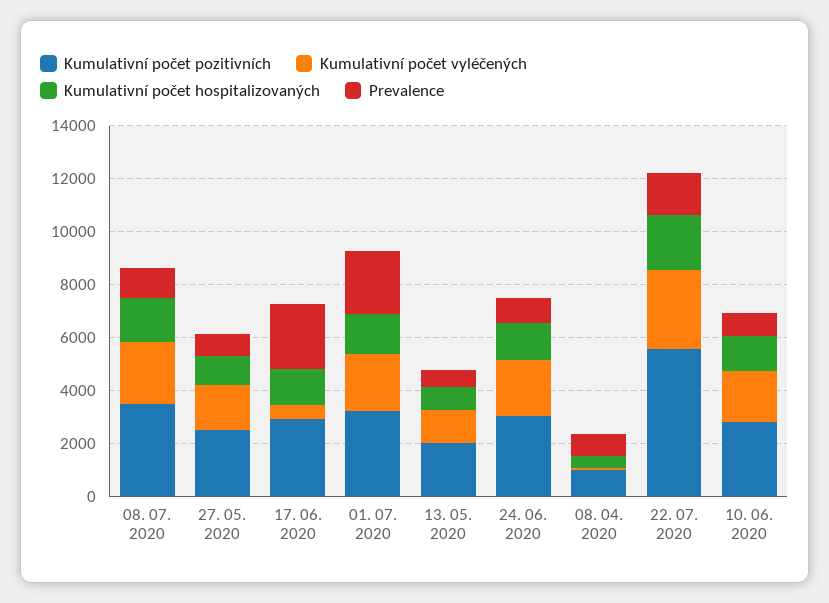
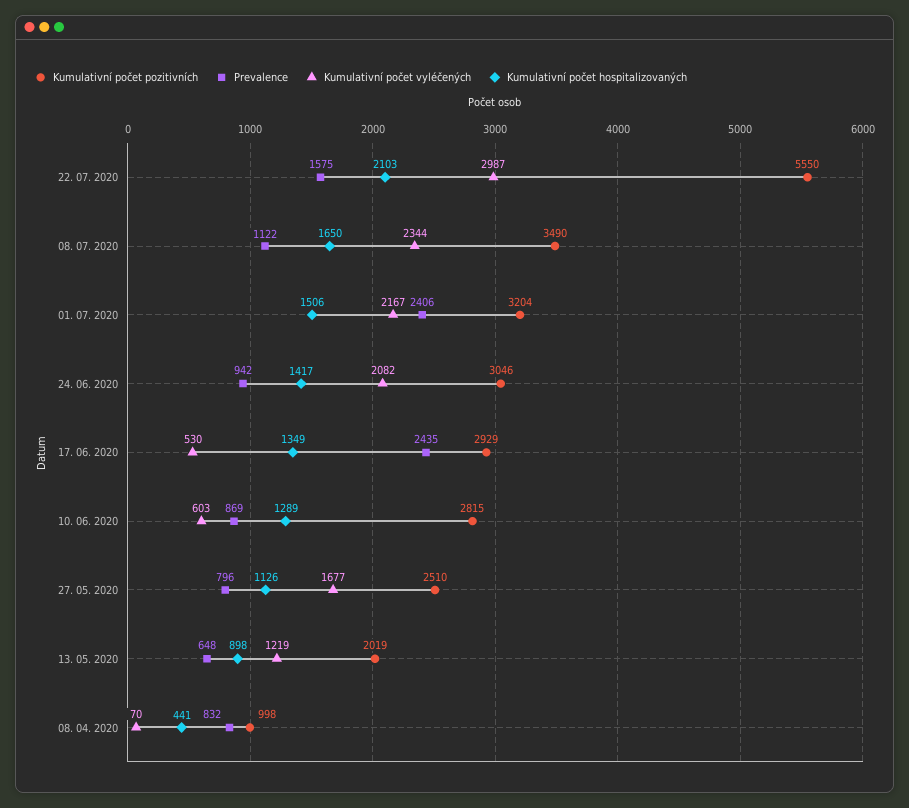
  {
    "Kumulativní počet pozitivních": {
      "08. 07. 2020": 3490,
      "27. 05. 2020": 2510,
      "17. 06. 2020": 2929,
      "01. 07. 2020": 3204,
      "13. 05. 2020": 2019,
      "24. 06. 2020": 3046,
      "08. 04. 2020": 998,
      "22. 07. 2020": 5550,
      "10. 06. 2020": 2815
    },
    "Kumulativní počet vyléčených": {
      "08. 07. 2020": 2344,
      "27. 05. 2020": 1677,
      "17. 06. 2020": 530,
      "01. 07. 2020": 2167,
      "13. 05. 2020": 1219,
      "24. 06. 2020": 2082,
      "08. 04. 2020": 70,
      "22. 07. 2020": 2987,
-     "10. 06. 2020": 2000
+     "10. 06. 2020": 603
    },
    "Kumulativní počet hospitalizovaných": {
      "08. 07. 2020": 1650,
      "27. 05. 2020": 1126,
      "17. 06. 2020": 1349,
      "01. 07. 2020": 1506,
      "13. 05. 2020": 898,
      "24. 06. 2020": 1417,
      "08. 04. 2020": 441,
      "22. 07. 2020": 2103,
      "10. 06. 2020": 1289
    },
    "Prevalence": {
      "08. 07. 2020": 1122,
      "27. 05. 2020": 796,
      "17. 06. 2020": 2435,
      "01. 07. 2020": 2406,
      "13. 05. 2020": 648,
      "24. 06. 2020": 942,
      "08. 04. 2020": 832,
      "22. 07. 2020": 1575,
      "10. 06. 2020": 869
    }
  }

